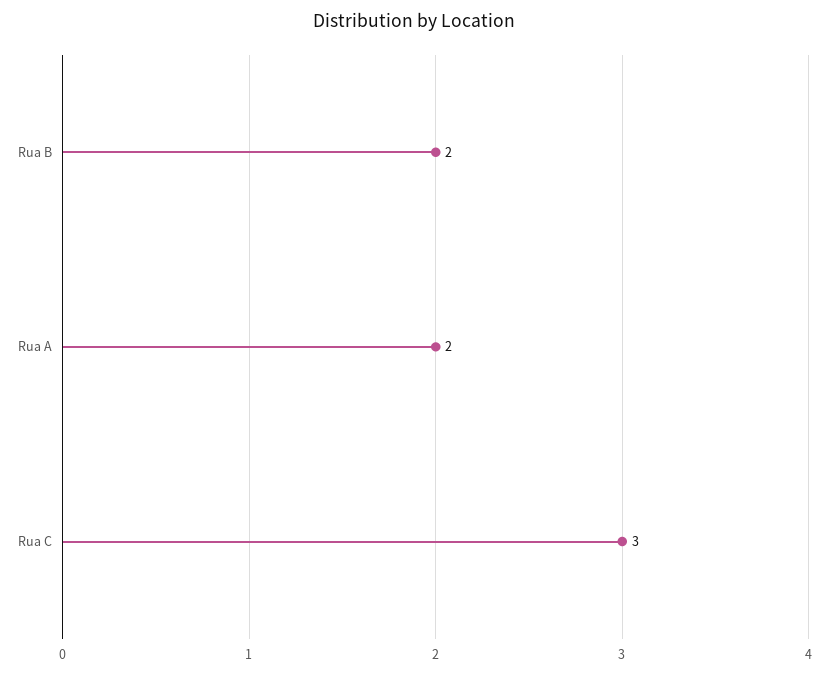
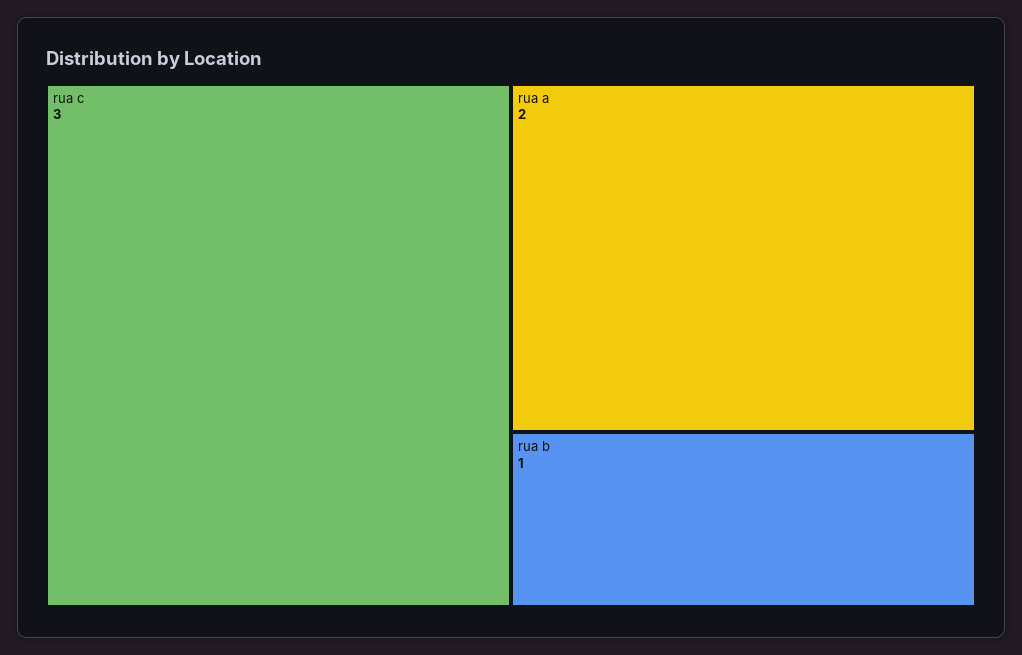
  {
-   "Rua B": 2,
+   "Rua B": 1,
    "Rua A": 2,
    "Rua C": 3
  }

